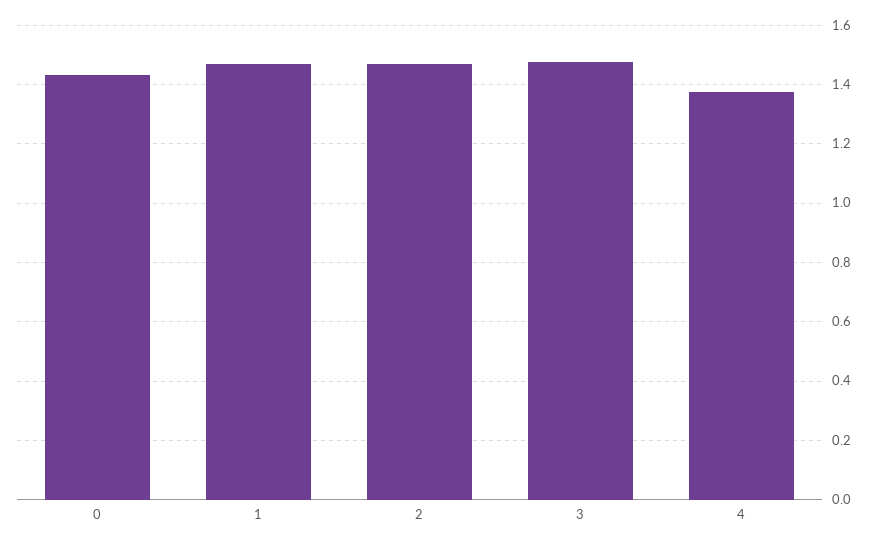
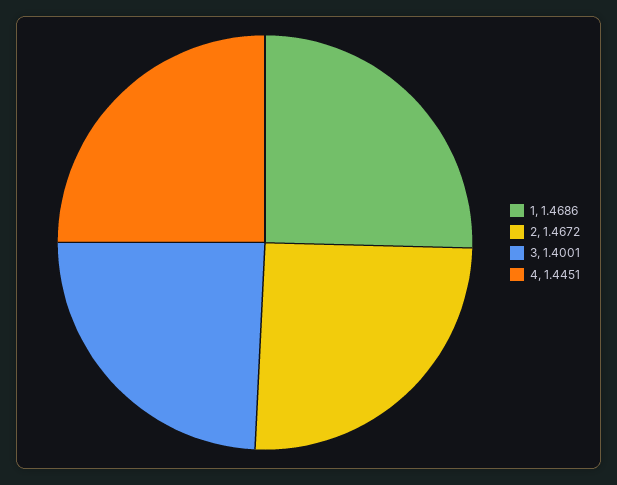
  {
-   "0": 1.425,
    "1": 1.4686,
    "2": 1.4672,
-   "3": 1.475,
+   "3": 1.4001,
-   "4": 1.375
+   "4": 1.4451
  }

